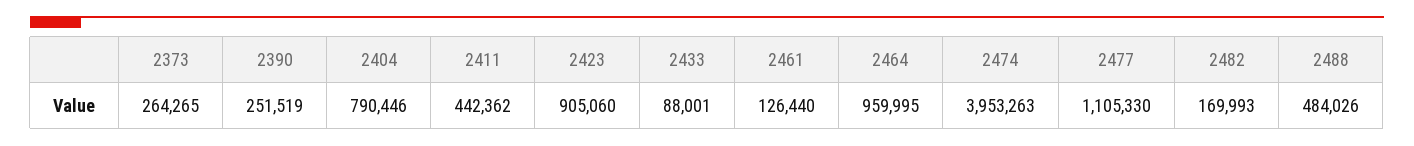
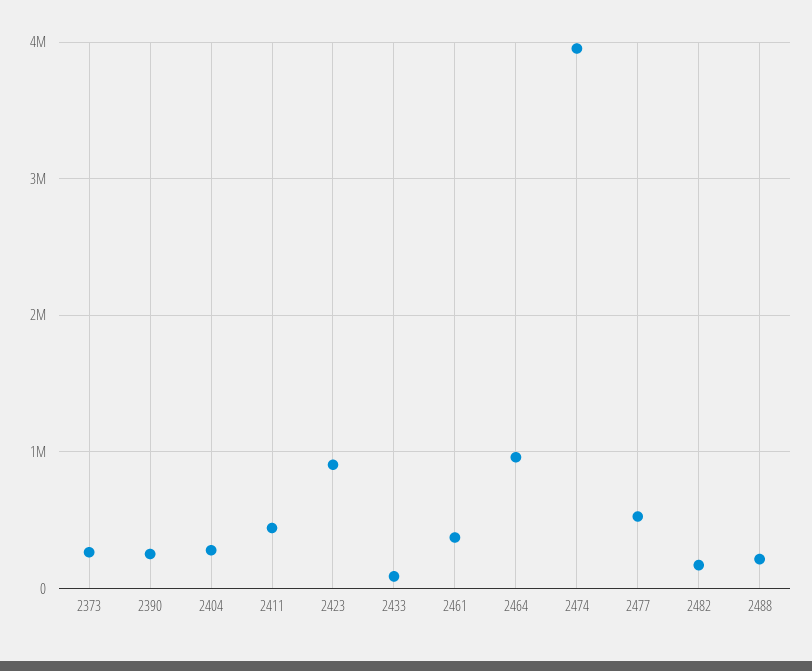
  {
    "2373": 264265,
    "2390": 251519,
-   "2404": 790446,
+   "2404": 300000,
    "2411": 442362,
    "2423": 905060,
    "2433": 88001,
-   "2461": 126440,
+   "2461": 400000,
    "2464": 959995,
    "2474": 3953263,
-   "2477": 1105330,
+   "2477": 500000,
    "2482": 169993,
-   "2488": 484026
+   "2488": 200000
  }

